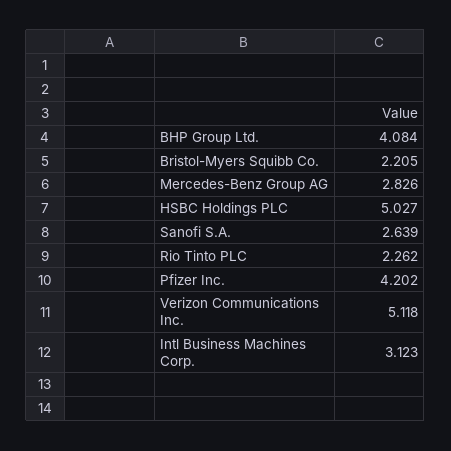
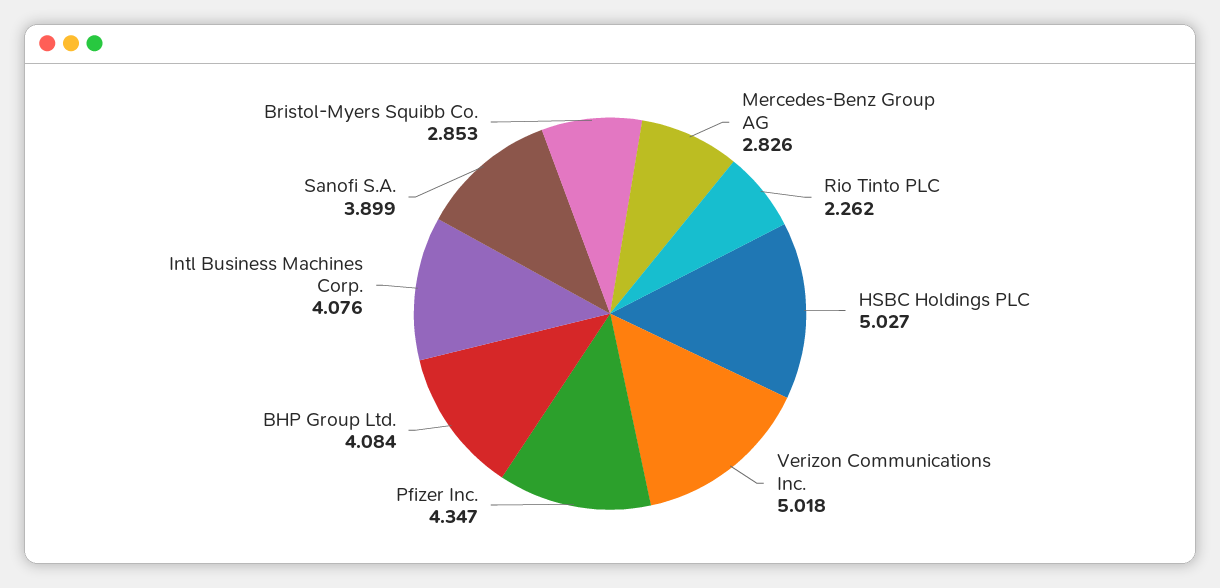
  {
    "BHP Group Ltd.": 4.084,
-   "Bristol-Myers Squibb Co.": 2.205,
+   "Bristol-Myers Squibb Co.": 2.853,
    "Mercedes-Benz Group AG": 2.826,
    "HSBC Holdings PLC": 5.027,
-   "Sanofi S.A.": 2.639,
+   "Sanofi S.A.": 3.899,
    "Rio Tinto PLC": 2.262,
-   "Pfizer Inc.": 4.202,
+   "Pfizer Inc.": 4.347,
-   "Verizon Communications Inc.": 5.118,
+   "Verizon Communications Inc.": 5.018,
-   "Intl Business Machines Corp.": 3.123
+   "Intl Business Machines Corp.": 4.076
  }

